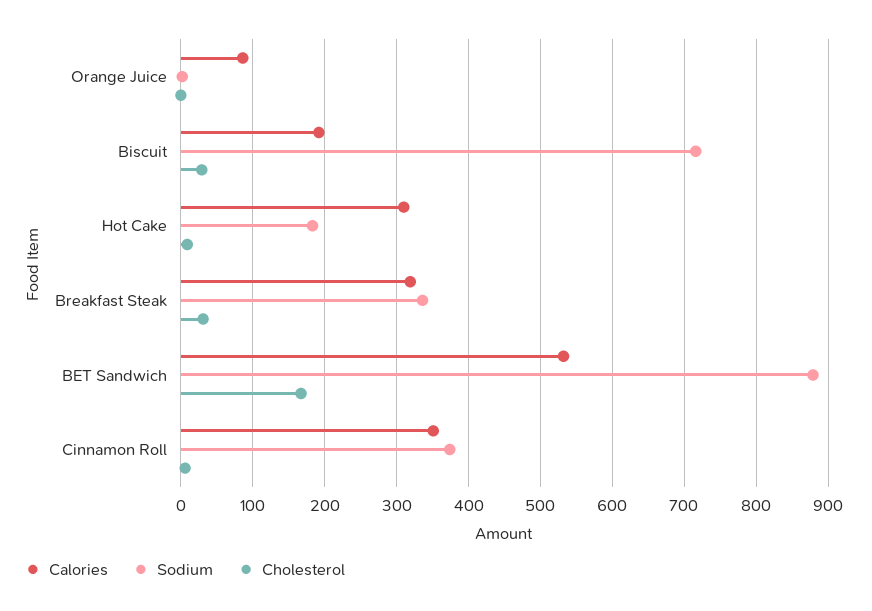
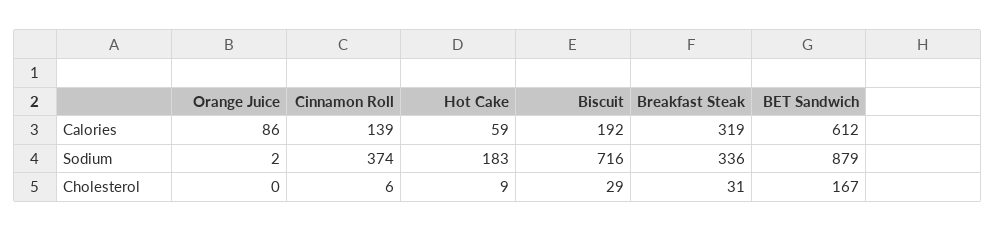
  {
    "Calories": {
      "Orange Juice": 86,
      "Biscuit": 192,
-     "Hot Cake": 310,
+     "Hot Cake": 59,
      "Breakfast Steak": 319,
-     "BET Sandwich": 530,
+     "BET Sandwich": 612,
-     "Cinnamon Roll": 350
+     "Cinnamon Roll": 139
    },
    "Sodium": {
      "Orange Juice": 2,
      "Biscuit": 716,
      "Hot Cake": 183,
      "Breakfast Steak": 336,
      "BET Sandwich": 879,
      "Cinnamon Roll": 374
    },
    "Cholesterol": {
      "Orange Juice": 0,
      "Biscuit": 29,
      "Hot Cake": 9,
      "Breakfast Steak": 31,
      "BET Sandwich": 167,
      "Cinnamon Roll": 6
    }
  }

